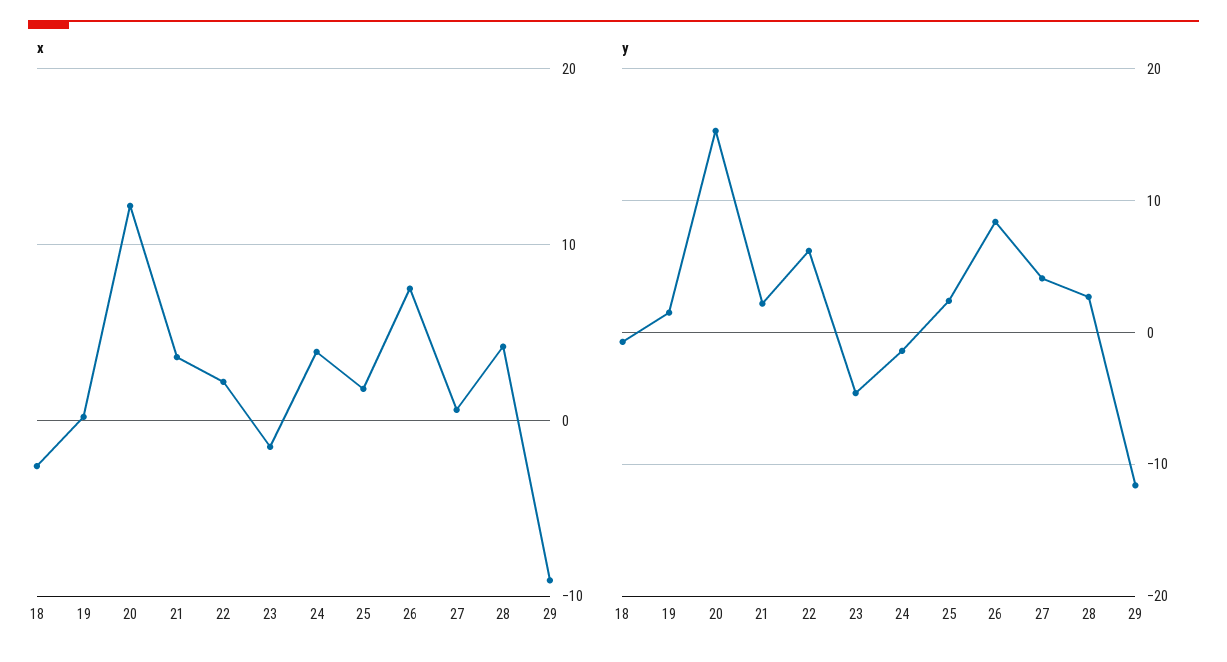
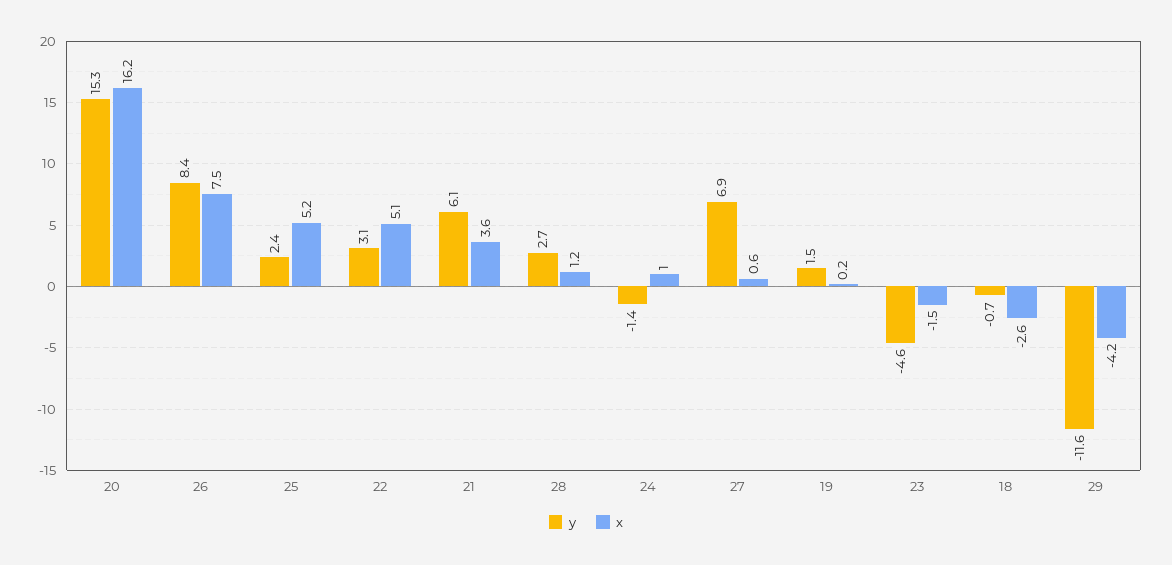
  {
    "x": {
      "18": -2.6,
      "19": 0.2,
-     "20": 12,
+     "20": 16.2,
      "21": 3.6,
-     "22": 2,
+     "22": 5.1,
      "23": -1.5,
-     "24": 4,
+     "24": 1,
-     "25": 2,
+     "25": 5.2,
      "26": 7.5,
      "27": 0.6,
-     "28": 4,
+     "28": 1.2,
-     "29": -9
+     "29": -4.2
    },
    "y": {
      "18": -0.7,
      "19": 1.5,
      "20": 15.3,
-     "21": 2,
+     "21": 6.1,
-     "22": 6,
+     "22": 3.1,
      "23": -4.6,
      "24": -1.4,
      "25": 2.4,
      "26": 8.4,
-     "27": 4,
+     "27": 6.9,
      "28": 2.7,
      "29": -11.6
    }
  }

